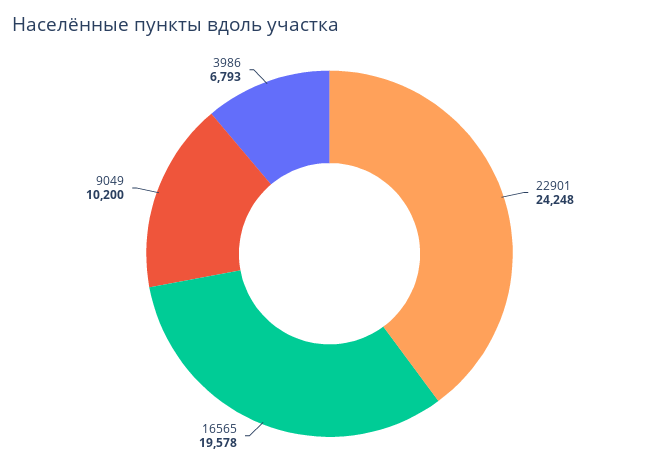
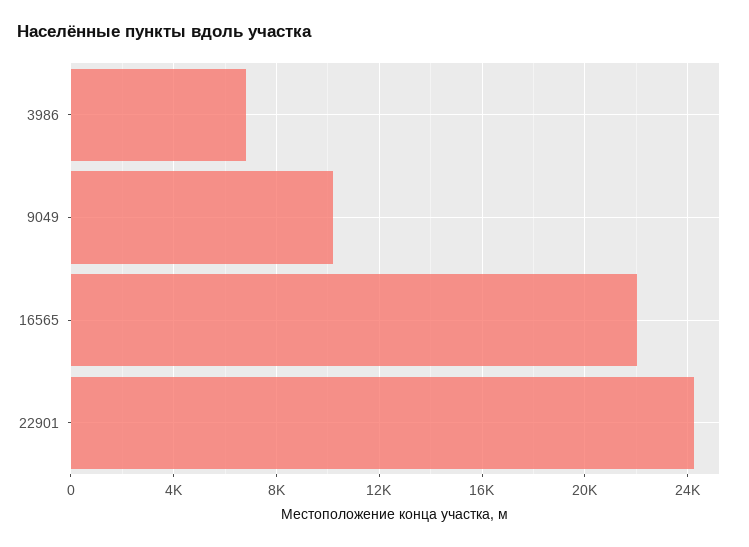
  {
    "22901": 24248,
-   "16565": 19578,
+   "16565": 22000,
    "9049": 10200,
    "3986": 6793
  }

